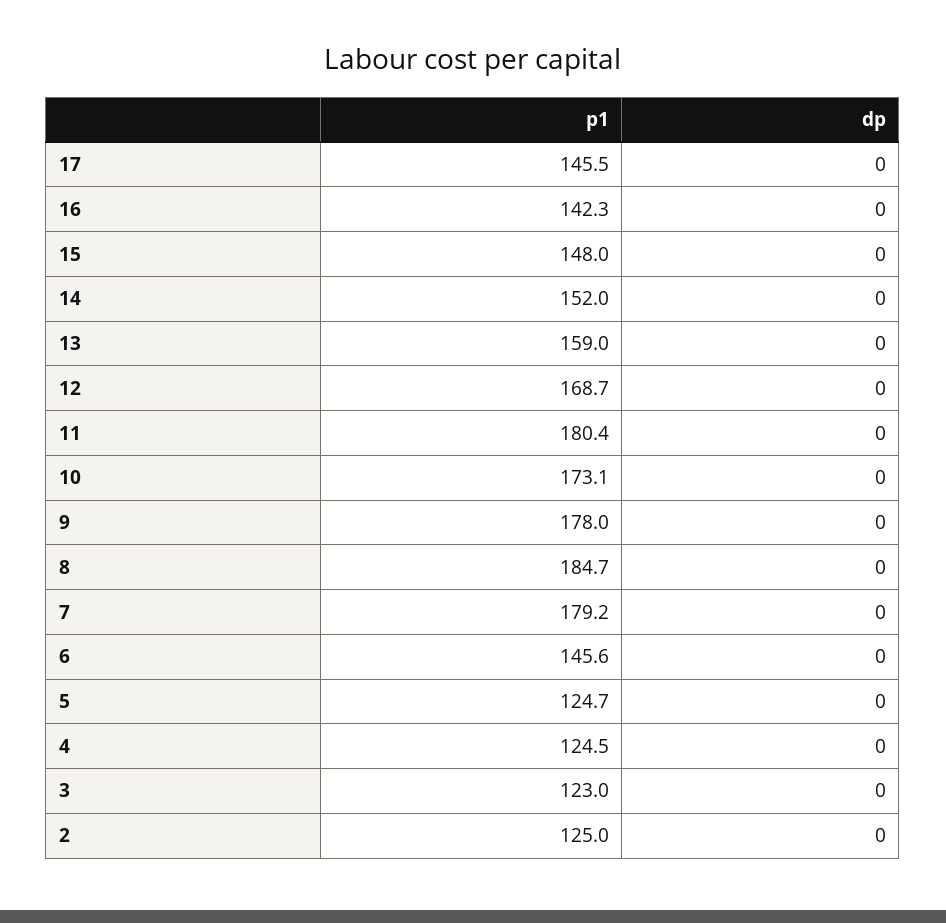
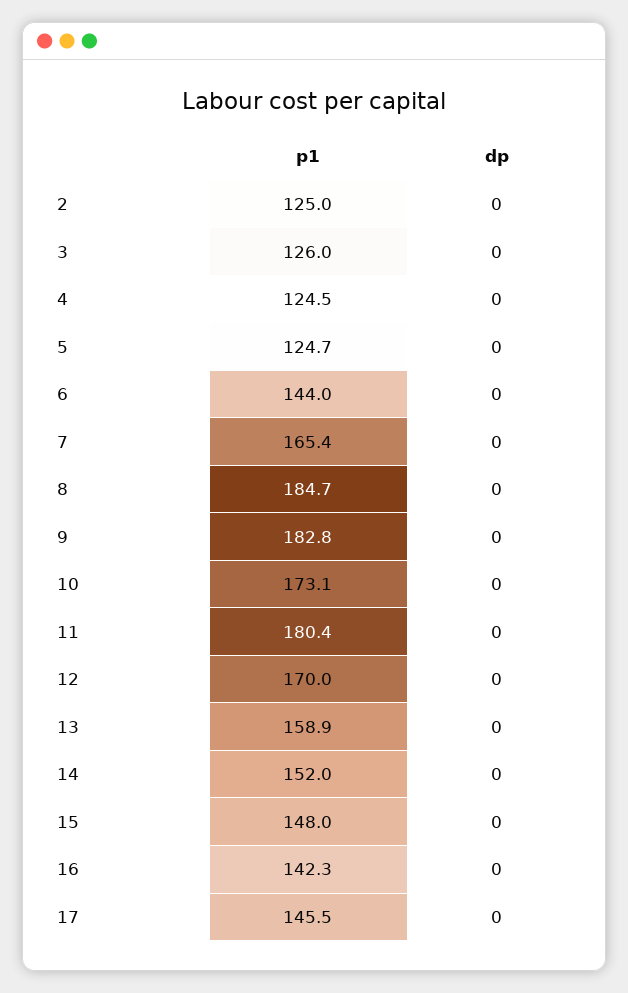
  {
    "p1": {
      "17": 145.5,
      "16": 142.3,
      "15": 148,
      "14": 152,
-     "13": 159,
+     "13": 158.9,
-     "12": 168.7,
+     "12": 170,
      "11": 180.4,
      "10": 173.1,
-     "9": 178,
+     "9": 182.8,
      "8": 184.7,
-     "7": 179.2,
+     "7": 165.4,
-     "6": 145.6,
+     "6": 144,
      "5": 124.7,
      "4": 124.5,
-     "3": 123,
+     "3": 126,
      "2": 125
    },
    "dp": {
      "17": 0,
      "16": 0,
      "15": 0,
      "14": 0,
      "13": 0,
      "12": 0,
      "11": 0,
      "10": 0,
      "9": 0,
      "8": 0,
      "7": 0,
      "6": 0,
      "5": 0,
      "4": 0,
      "3": 0,
      "2": 0
    }
  }

